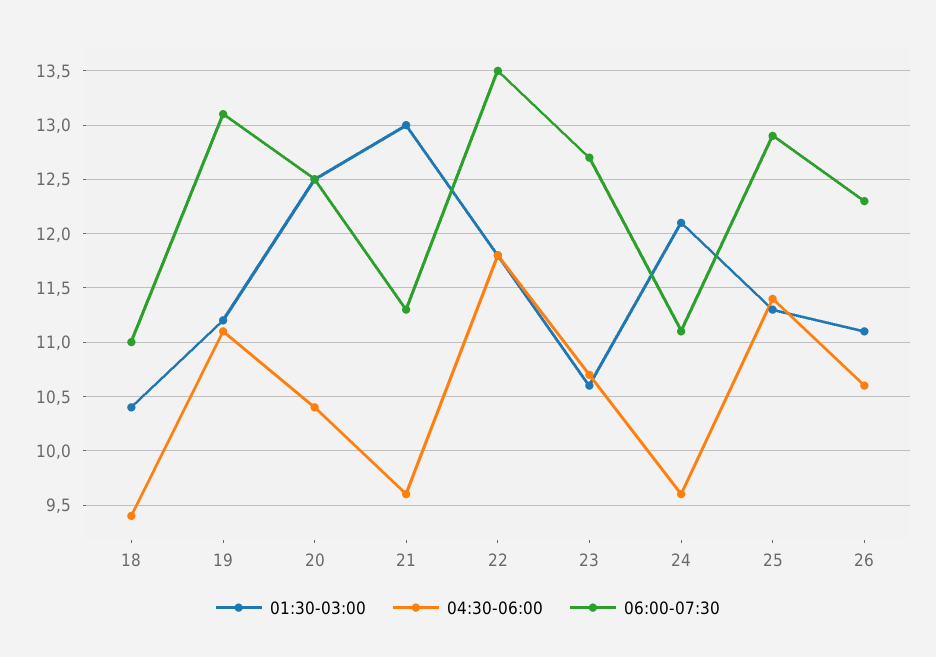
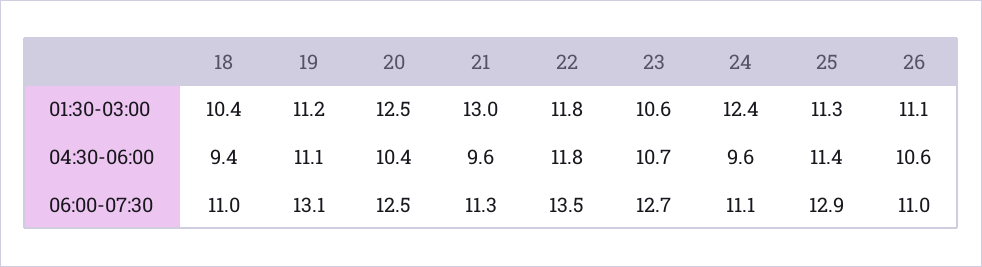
  {
    "01:30-03:00": {
      "18": 10.4,
      "19": 11.2,
      "20": 12.5,
      "21": 13,
      "22": 11.8,
      "23": 10.6,
-     "24": 12.1,
+     "24": 12.4,
      "25": 11.3,
      "26": 11.1
    },
    "04:30-06:00": {
      "18": 9.4,
      "19": 11.1,
      "20": 10.4,
      "21": 9.6,
      "22": 11.8,
      "23": 10.7,
      "24": 9.6,
      "25": 11.4,
      "26": 10.6
    },
    "06:00-07:30": {
      "18": 11,
      "19": 13.1,
      "20": 12.5,
      "21": 11.3,
      "22": 13.5,
      "23": 12.7,
      "24": 11.1,
      "25": 12.9,
-     "26": 12.3
+     "26": 11
    }
  }

